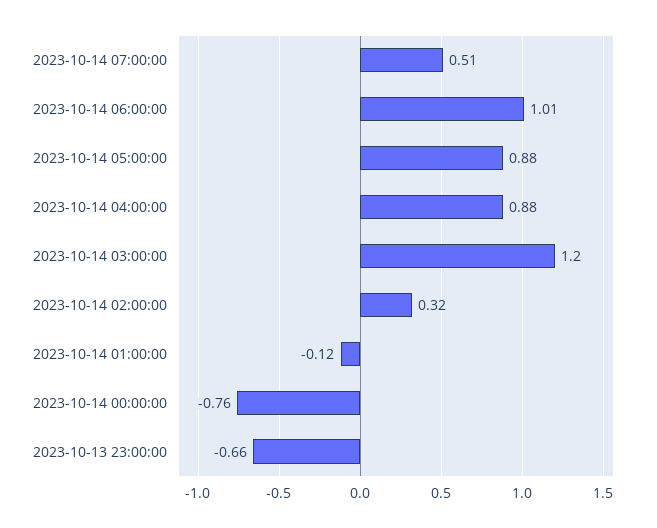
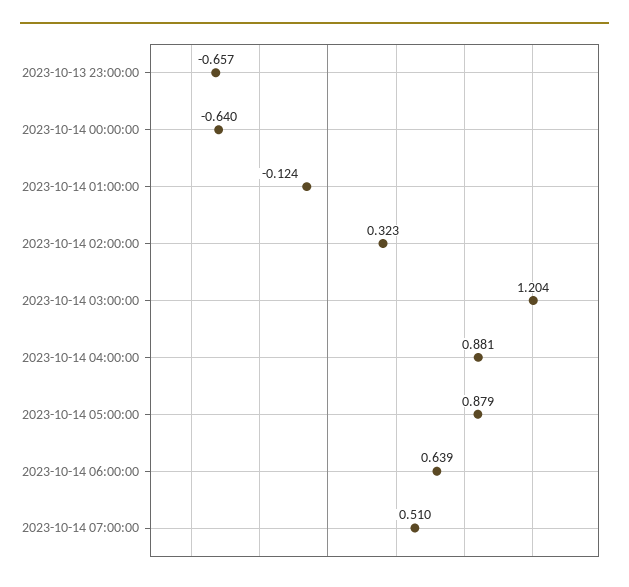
  {
    "2023-10-14 07:00:00": 0.51,
-   "2023-10-14 06:00:00": 1.01,
+   "2023-10-14 06:00:00": 0.639,
    "2023-10-14 05:00:00": 0.879,
    "2023-10-14 04:00:00": 0.881,
    "2023-10-14 03:00:00": 1.204,
    "2023-10-14 02:00:00": 0.323,
    "2023-10-14 01:00:00": -0.124,
-   "2023-10-14 00:00:00": -0.76,
+   "2023-10-14 00:00:00": -0.64,
    "2023-10-13 23:00:00": -0.657
  }

